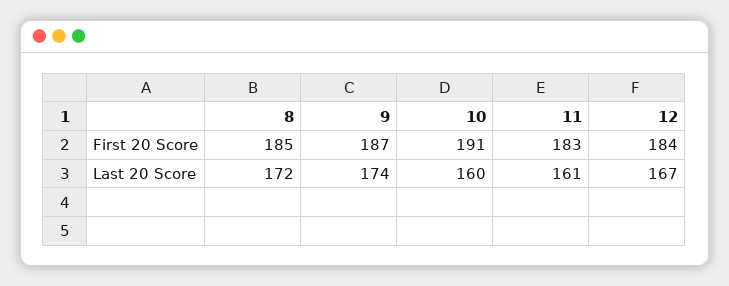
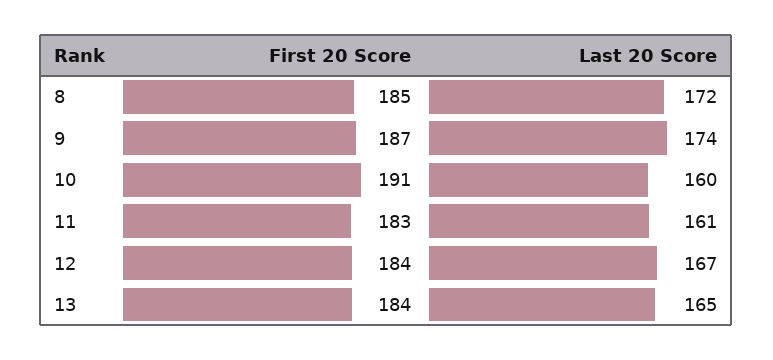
  {
    "8": {
      "First 20 Score": 185,
      "Last 20 Score": 172
    },
    "9": {
      "First 20 Score": 187,
      "Last 20 Score": 174
    },
    "10": {
      "First 20 Score": 191,
      "Last 20 Score": 160
    },
    "11": {
      "First 20 Score": 183,
      "Last 20 Score": 161
    },
    "12": {
      "First 20 Score": 184,
      "Last 20 Score": 167
-   }
+   },
+   "13": {
+     "First 20 Score": 184,
+     "Last 20 Score": 165
+   }
  }

